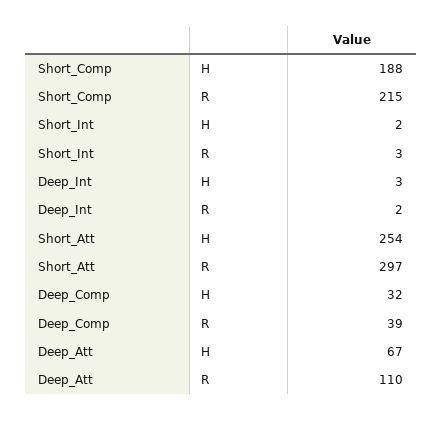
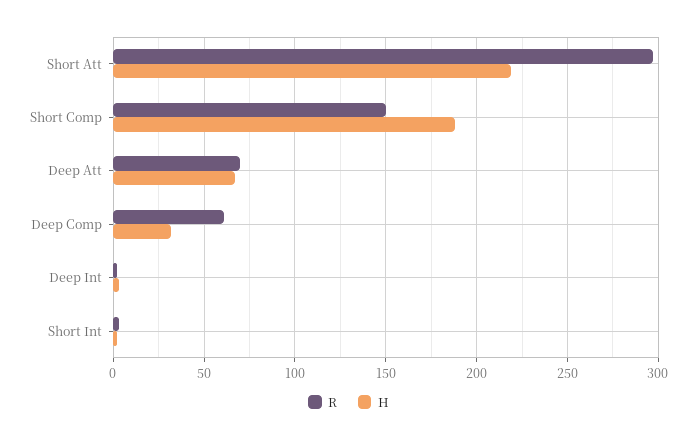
  {
    "H": {
      "Short_Comp": 188,
      "Short_Int": 2,
      "Deep_Int": 3,
-     "Short_Att": 254,
+     "Short_Att": 220,
      "Deep_Comp": 32,
      "Deep_Att": 67
    },
    "R": {
-     "Short_Comp": 215,
+     "Short_Comp": 150,
      "Short_Int": 3,
      "Deep_Int": 2,
      "Short_Att": 297,
-     "Deep_Comp": 39,
+     "Deep_Comp": 60,
-     "Deep_Att": 110
+     "Deep_Att": 70
    }
  }

